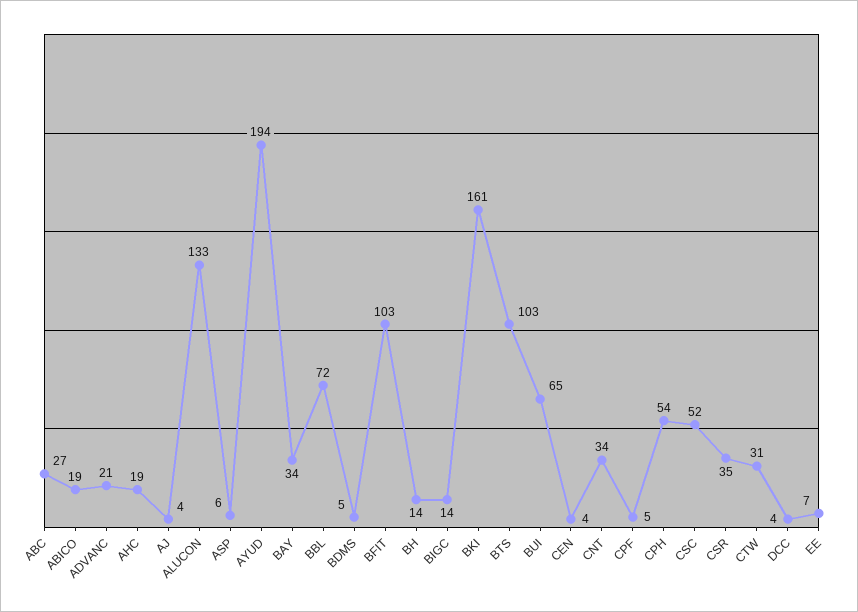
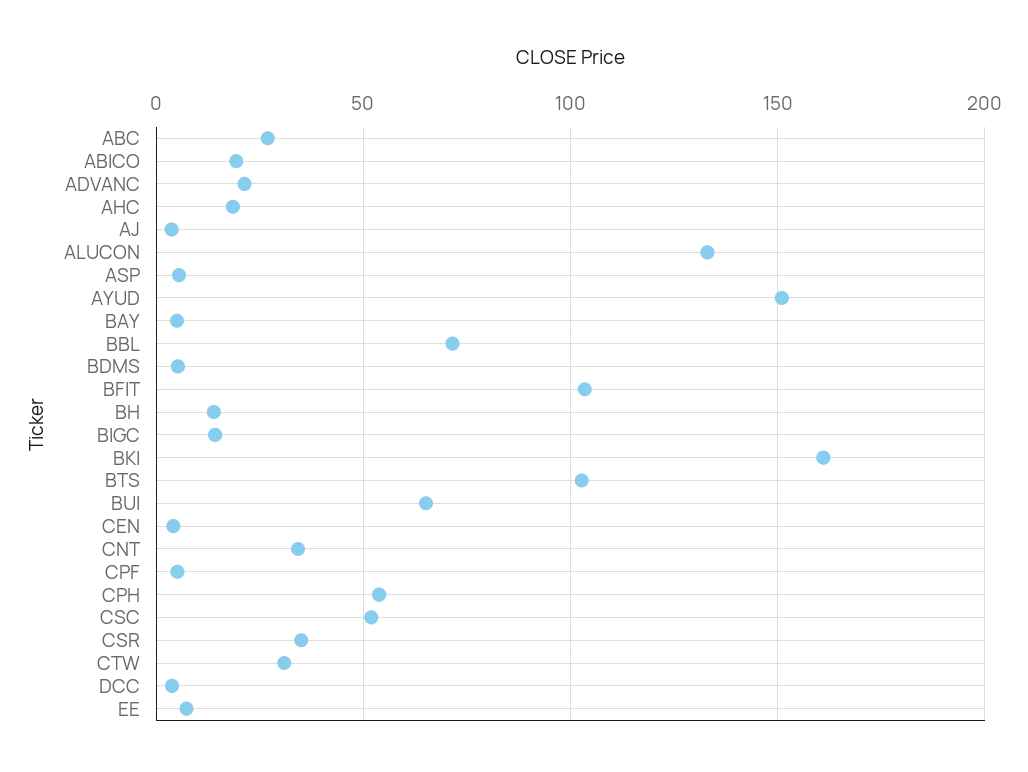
  {
    "ABC": 27,
    "ABICO": 19,
    "ADVANC": 21,
    "AHC": 19,
    "AJ": 4,
    "ALUCON": 133,
    "ASP": 6,
-   "AYUD": 194,
+   "AYUD": 150,
-   "BAY": 34,
+   "BAY": 5,
    "BBL": 72,
    "BDMS": 5,
    "BFIT": 103,
    "BH": 14,
    "BIGC": 14,
    "BKI": 161,
    "BTS": 103,
    "BUI": 65,
    "CEN": 4,
    "CNT": 34,
    "CPF": 5,
    "CPH": 54,
    "CSC": 52,
    "CSR": 35,
    "CTW": 31,
    "DCC": 4,
    "EE": 7
  }

